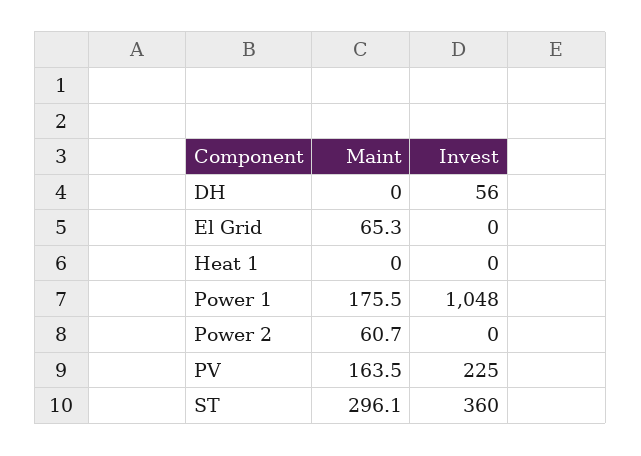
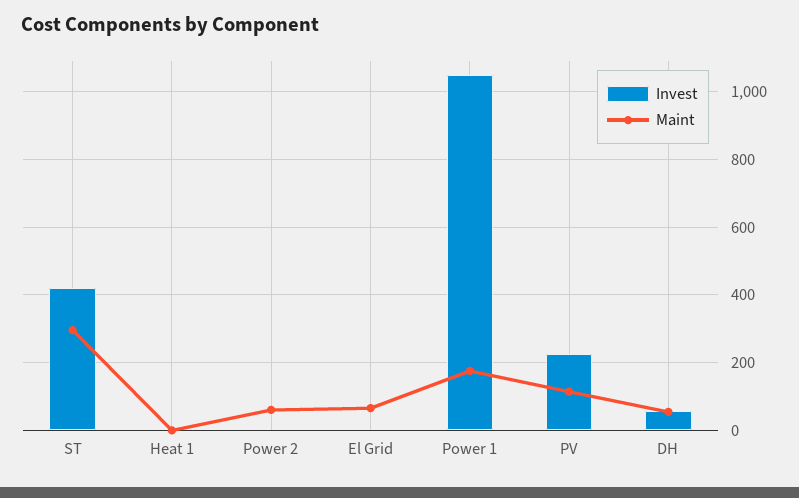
  {
    "Maint": {
-     "DH": 0,
+     "DH": 60,
      "El Grid": 65.3,
      "Heat 1": 0,
      "Power 1": 175.5,
      "Power 2": 60.7,
-     "PV": 163.5,
+     "PV": 120,
      "ST": 296.1
    },
    "Invest": {
      "DH": 56,
      "El Grid": 0,
      "Heat 1": 0,
      "Power 1": 1048,
      "Power 2": 0,
      "PV": 225,
-     "ST": 360
+     "ST": 420
    }
  }

